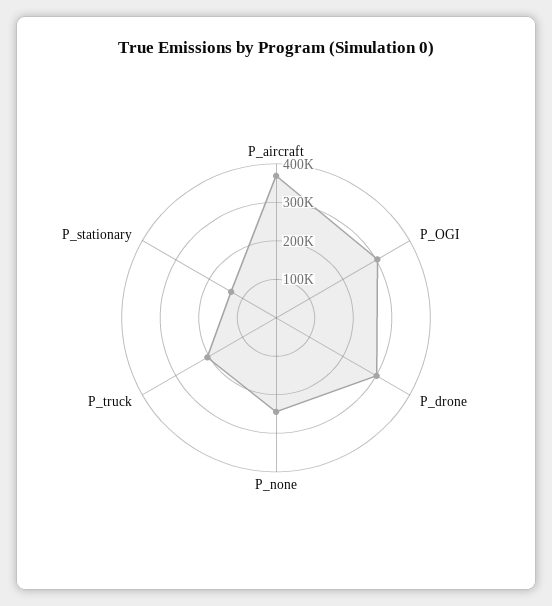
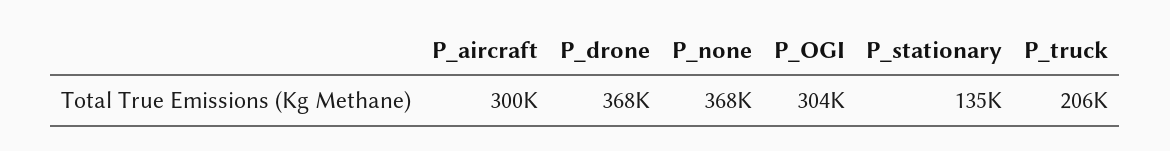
  {
-   "P_aircraft": 375000,
+   "P_aircraft": 300000,
    "P_OGI": 304000,
-   "P_drone": 300000,
+   "P_drone": 368000,
-   "P_none": 250000,
+   "P_none": 368000,
    "P_truck": 206000,
    "P_stationary": 135000
  }

